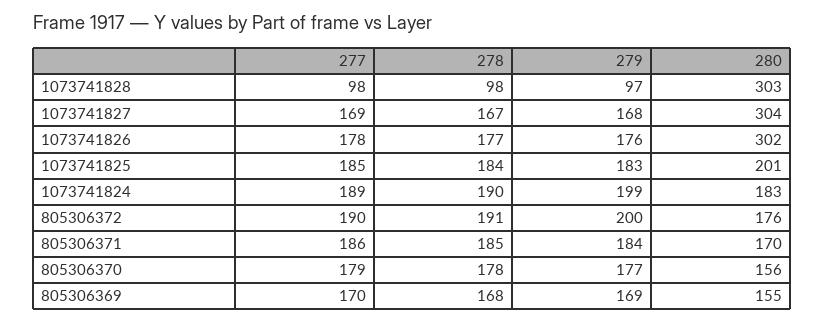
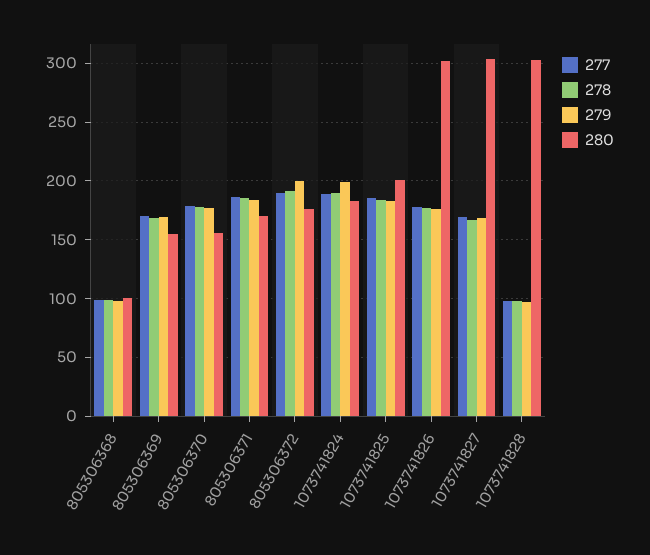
  {
    "277": {
      "1073741828": 98,
      "1073741827": 169,
      "1073741826": 178,
      "1073741825": 185,
      "1073741824": 189,
      "805306372": 190,
      "805306371": 186,
      "805306370": 179,
-     "805306369": 170
+     "805306369": 170,
+     "805306368": 100
    },
    "278": {
      "1073741828": 98,
      "1073741827": 167,
      "1073741826": 177,
      "1073741825": 184,
      "1073741824": 190,
      "805306372": 191,
      "805306371": 185,
      "805306370": 178,
-     "805306369": 168
+     "805306369": 168,
+     "805306368": 100
    },
    "279": {
      "1073741828": 97,
      "1073741827": 168,
      "1073741826": 176,
      "1073741825": 183,
      "1073741824": 199,
      "805306372": 200,
      "805306371": 184,
      "805306370": 177,
-     "805306369": 169
+     "805306369": 169,
+     "805306368": 100
    },
    "280": {
      "1073741828": 303,
      "1073741827": 304,
      "1073741826": 302,
      "1073741825": 201,
      "1073741824": 183,
      "805306372": 176,
      "805306371": 170,
      "805306370": 156,
-     "805306369": 155
+     "805306369": 155,
+     "805306368": 100
    }
  }

